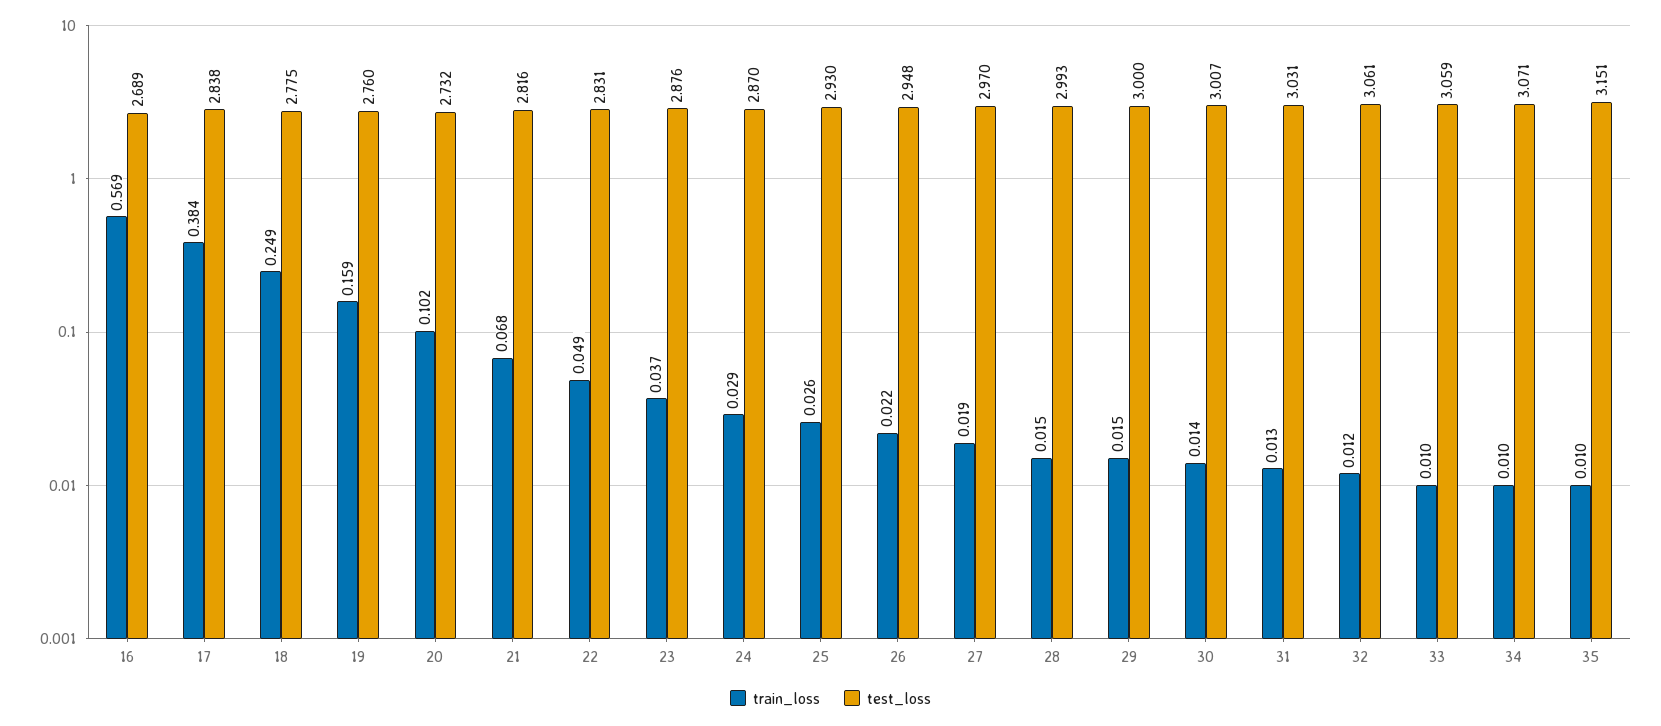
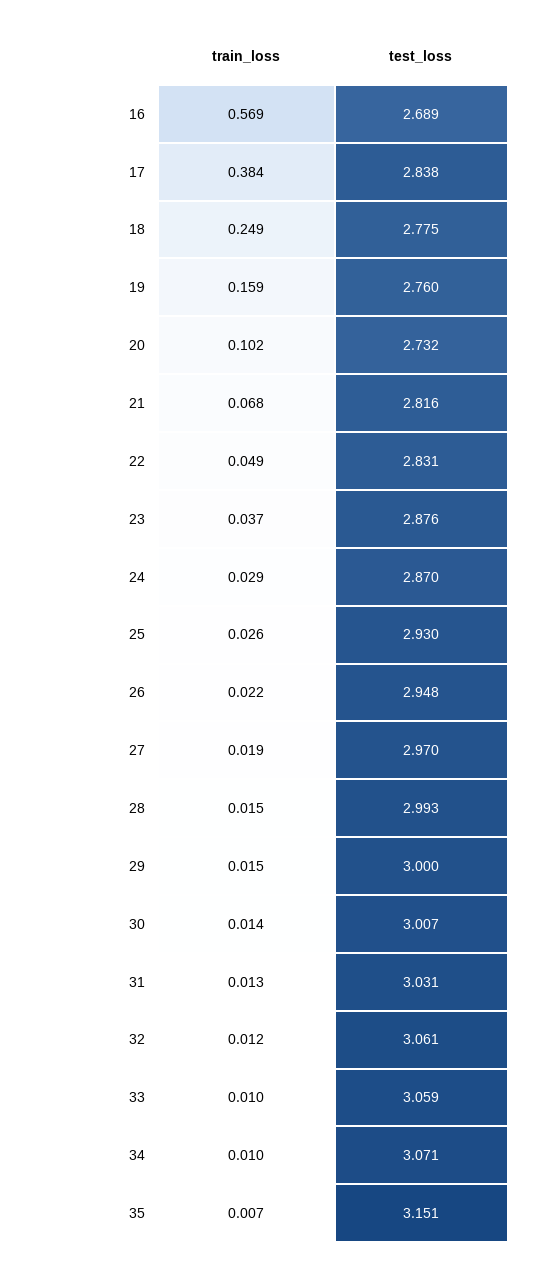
  {
    "train_loss": {
      "16": 0.569,
      "17": 0.384,
      "18": 0.249,
      "19": 0.159,
      "20": 0.102,
      "21": 0.068,
      "22": 0.049,
      "23": 0.037,
      "24": 0.029,
      "25": 0.026,
      "26": 0.022,
      "27": 0.019,
      "28": 0.015,
      "29": 0.015,
      "30": 0.014,
      "31": 0.013,
      "32": 0.012,
      "33": 0.01,
      "34": 0.01,
-     "35": 0.01
+     "35": 0.007
    },
    "test_loss": {
      "16": 2.689,
      "17": 2.838,
      "18": 2.775,
      "19": 2.76,
      "20": 2.732,
      "21": 2.816,
      "22": 2.831,
      "23": 2.876,
      "24": 2.87,
      "25": 2.93,
      "26": 2.948,
      "27": 2.97,
      "28": 2.993,
      "29": 3,
      "30": 3.007,
      "31": 3.031,
      "32": 3.061,
      "33": 3.059,
      "34": 3.071,
      "35": 3.151
    }
  }

